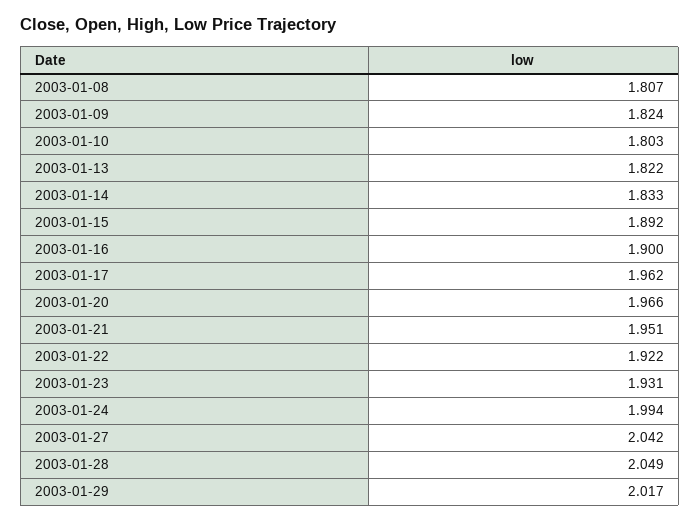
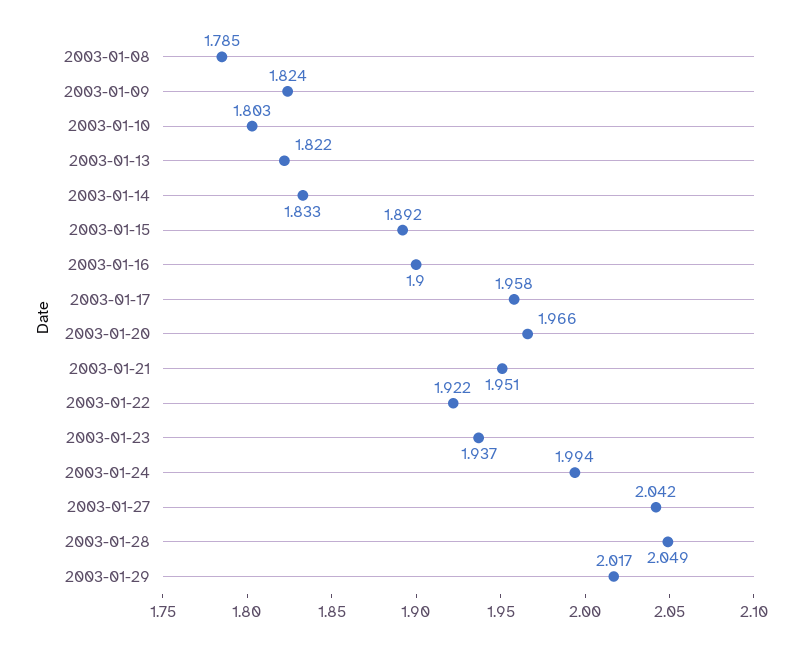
  {
-   "2003-01-08": 1.807,
+   "2003-01-08": 1.785,
    "2003-01-09": 1.824,
    "2003-01-10": 1.803,
    "2003-01-13": 1.822,
    "2003-01-14": 1.833,
    "2003-01-15": 1.892,
    "2003-01-16": 1.9,
-   "2003-01-17": 1.962,
+   "2003-01-17": 1.958,
    "2003-01-20": 1.966,
    "2003-01-21": 1.951,
    "2003-01-22": 1.922,
-   "2003-01-23": 1.931,
+   "2003-01-23": 1.937,
    "2003-01-24": 1.994,
    "2003-01-27": 2.042,
    "2003-01-28": 2.049,
    "2003-01-29": 2.017
  }

